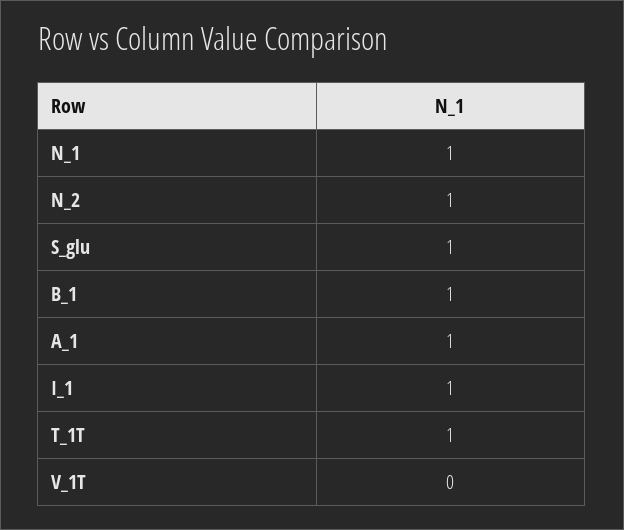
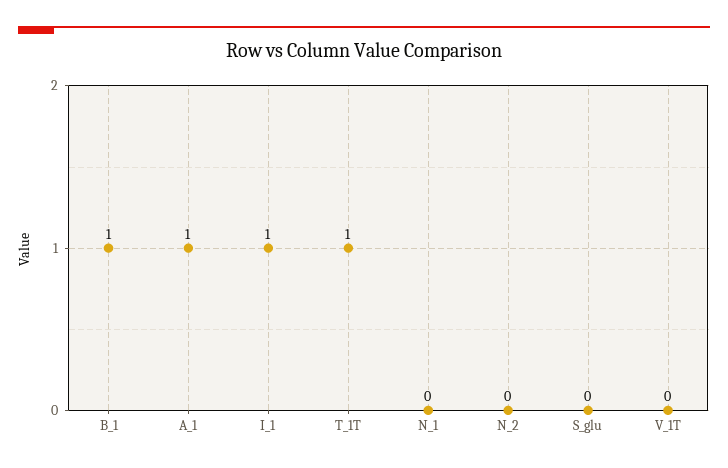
  {
-   "N_1": 1,
+   "N_1": 0,
-   "N_2": 1,
+   "N_2": 0,
-   "S_glu": 1,
+   "S_glu": 0,
    "B_1": 1,
    "A_1": 1,
    "I_1": 1,
    "T_1T": 1,
    "V_1T": 0
  }

